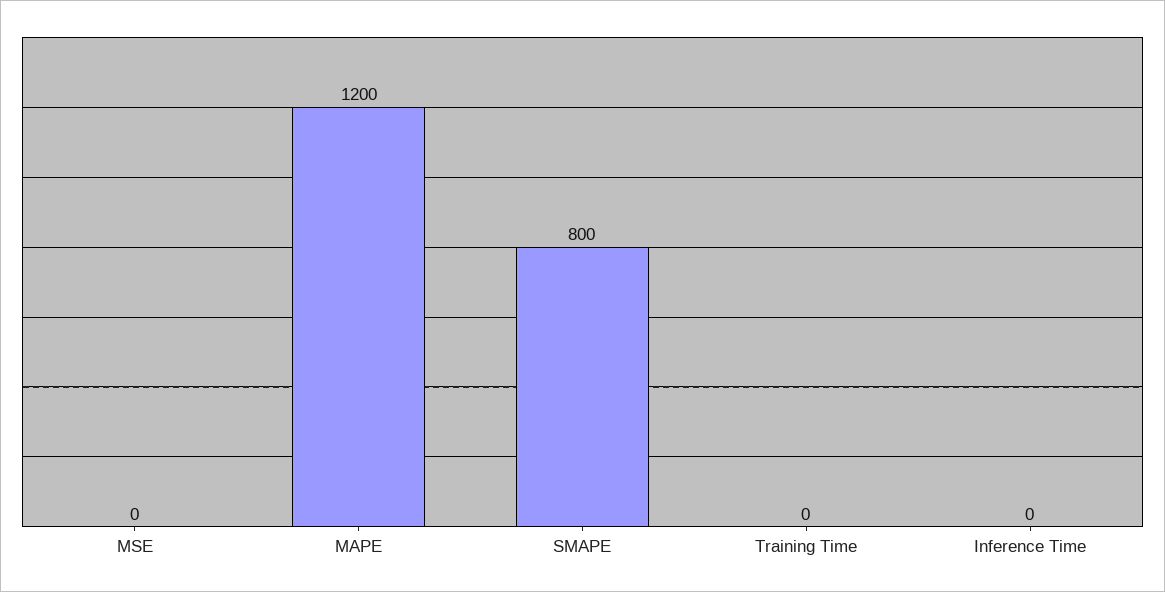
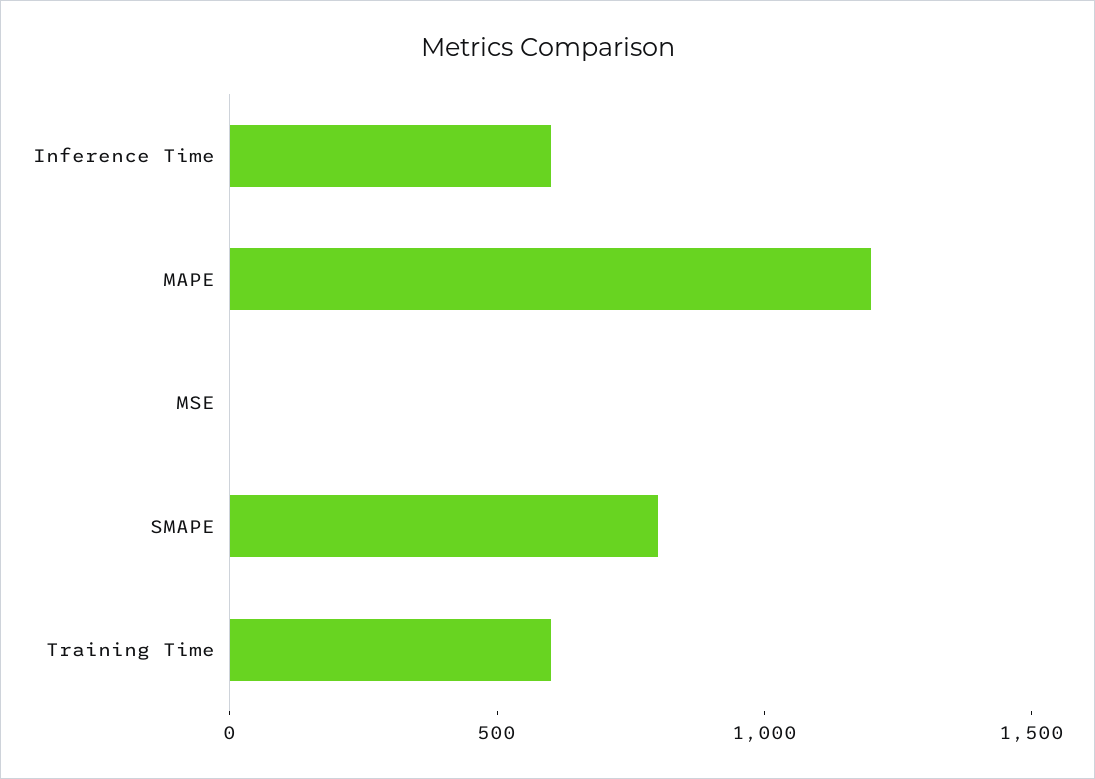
  {
    "MSE": 0,
    "MAPE": 1200,
    "SMAPE": 800,
-   "Training Time": 0,
+   "Training Time": 600,
-   "Inference Time": 0
+   "Inference Time": 600
  }

